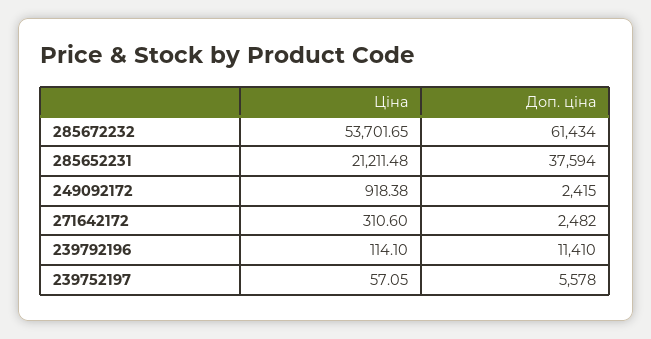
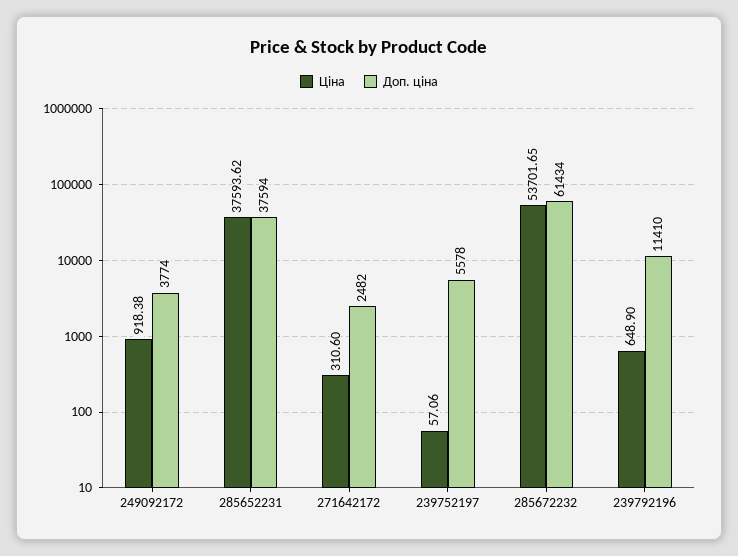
  {
    "Ціна": {
      "285672232": 53701.65,
-     "285652231": 21211.48,
+     "285652231": 37593.62,
      "249092172": 918.38,
      "271642172": 310.6,
-     "239792196": 114.1,
+     "239792196": 648.9,
-     "239752197": 57.05
+     "239752197": 57.06
    },
    "Доп. ціна": {
      "285672232": 61434,
      "285652231": 37594,
-     "249092172": 2415,
+     "249092172": 3774,
      "271642172": 2482,
      "239792196": 11410,
      "239752197": 5578
    }
  }

